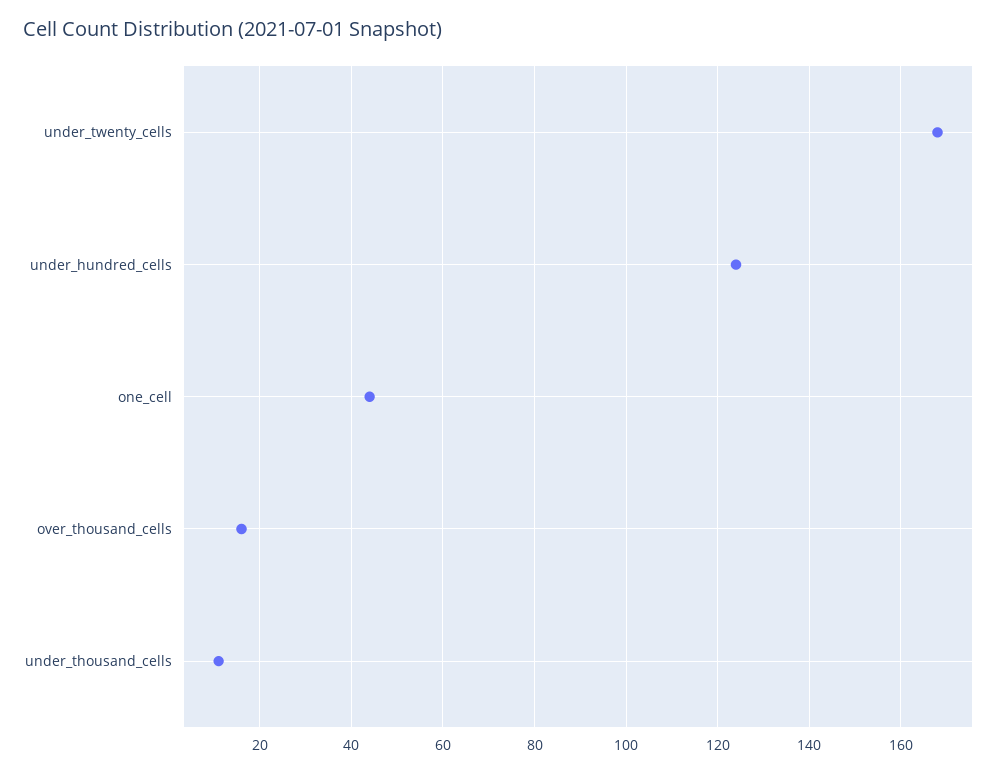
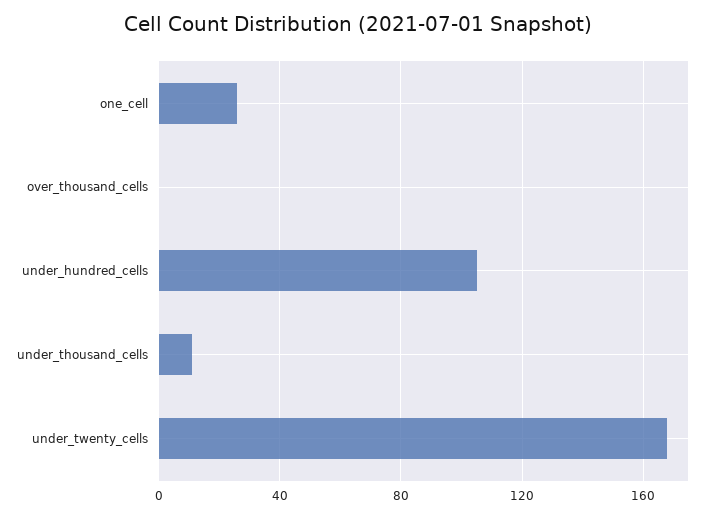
  {
    "under_twenty_cells": 170,
-   "under_hundred_cells": 125,
+   "under_hundred_cells": 105,
-   "one_cell": 45,
+   "one_cell": 25,
-   "over_thousand_cells": 15,
+   "over_thousand_cells": 0,
    "under_thousand_cells": 10
  }

